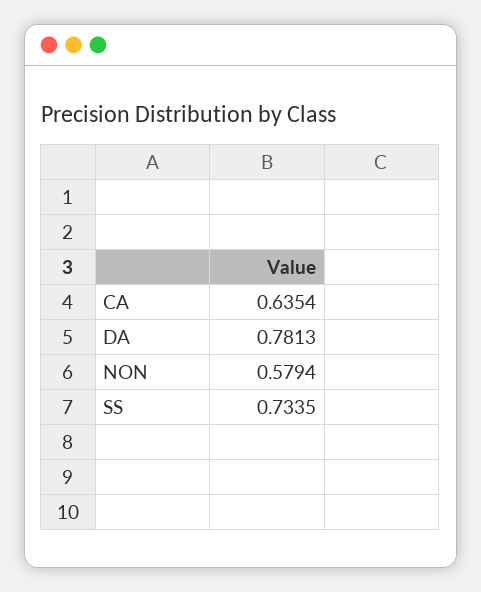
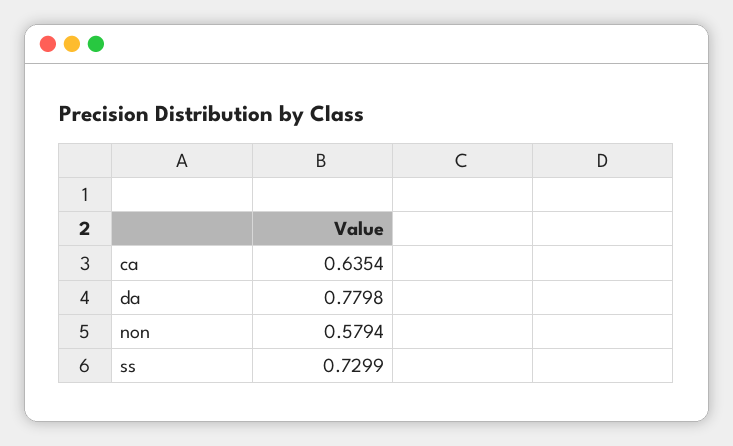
  {
    "CA": 0.6354,
-   "DA": 0.7813,
+   "DA": 0.7798,
    "NON": 0.5794,
-   "SS": 0.7335
+   "SS": 0.7299
  }

